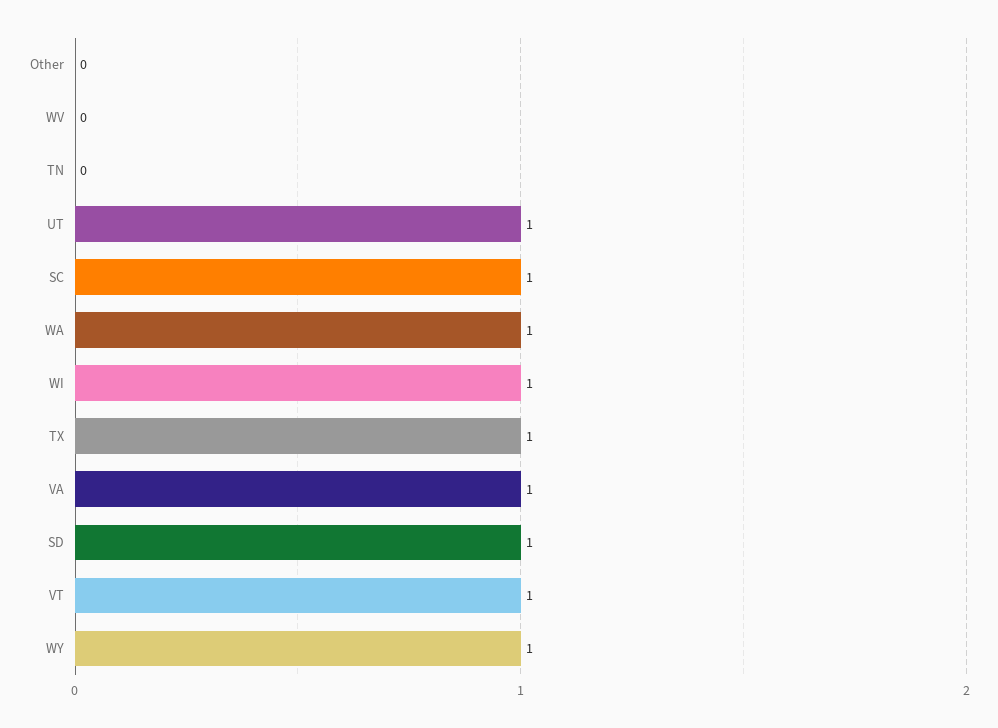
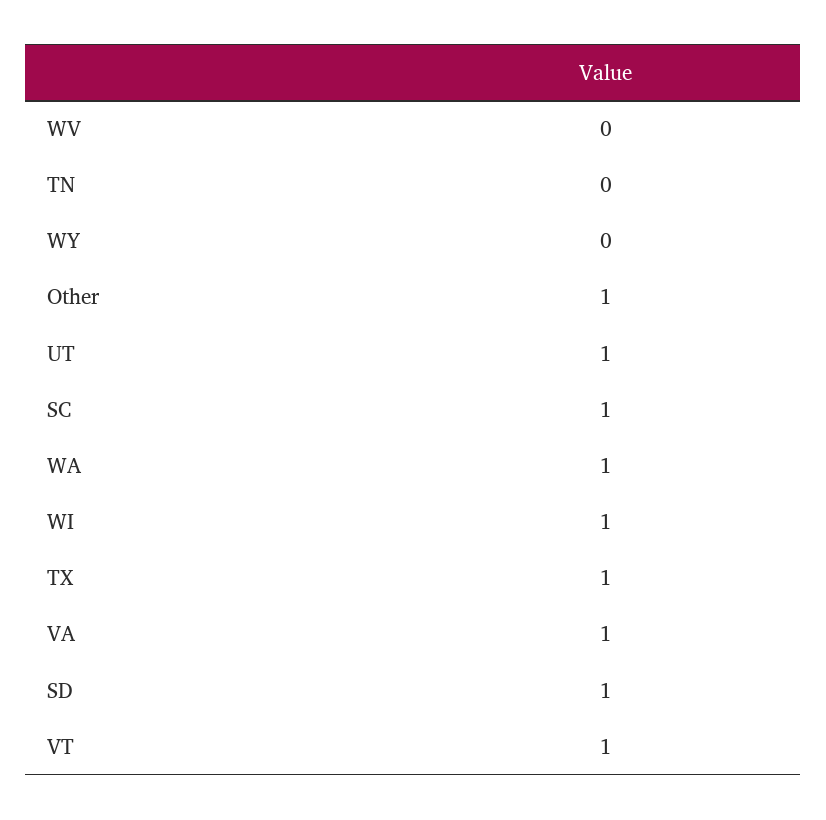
  {
-   "Other": 0,
+   "Other": 1,
    "WV": 0,
    "TN": 0,
    "UT": 1,
    "SC": 1,
    "WA": 1,
    "WI": 1,
    "TX": 1,
    "VA": 1,
    "SD": 1,
    "VT": 1,
-   "WY": 1
+   "WY": 0
  }

